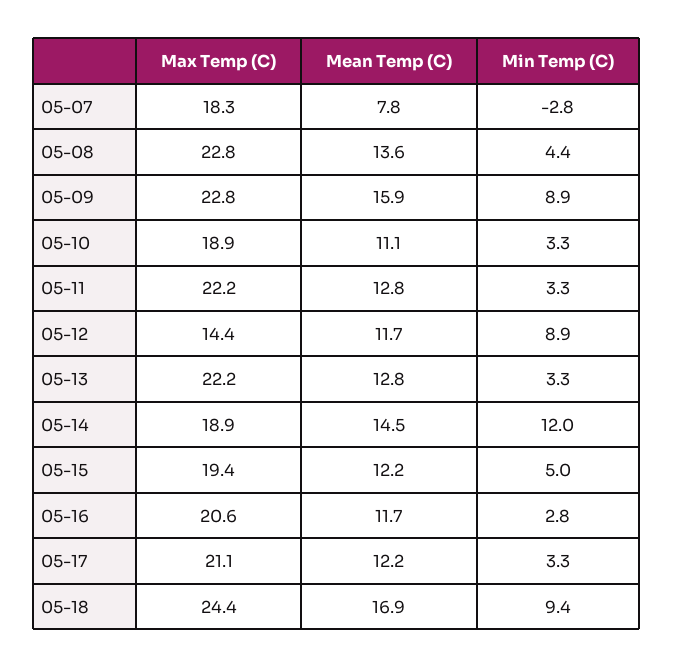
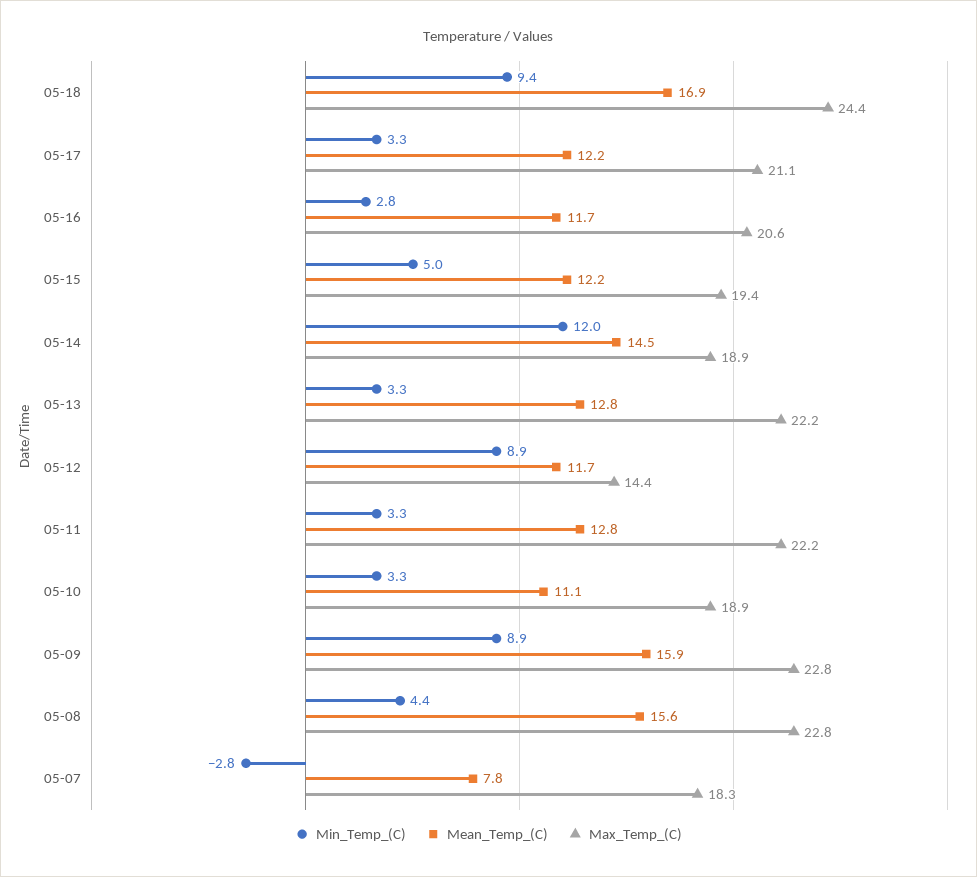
  {
    "Max Temp (C)": {
      "05-07": 18.3,
      "05-08": 22.8,
      "05-09": 22.8,
      "05-10": 18.9,
      "05-11": 22.2,
      "05-12": 14.4,
      "05-13": 22.2,
      "05-14": 18.9,
      "05-15": 19.4,
      "05-16": 20.6,
      "05-17": 21.1,
      "05-18": 24.4
    },
    "Mean Temp (C)": {
      "05-07": 7.8,
-     "05-08": 13.6,
+     "05-08": 15.6,
      "05-09": 15.9,
      "05-10": 11.1,
      "05-11": 12.8,
      "05-12": 11.7,
      "05-13": 12.8,
      "05-14": 14.5,
      "05-15": 12.2,
      "05-16": 11.7,
      "05-17": 12.2,
      "05-18": 16.9
    },
    "Min Temp (C)": {
      "05-07": -2.8,
      "05-08": 4.4,
      "05-09": 8.9,
      "05-10": 3.3,
      "05-11": 3.3,
      "05-12": 8.9,
      "05-13": 3.3,
      "05-14": 12,
      "05-15": 5,
      "05-16": 2.8,
      "05-17": 3.3,
      "05-18": 9.4
    }
  }

